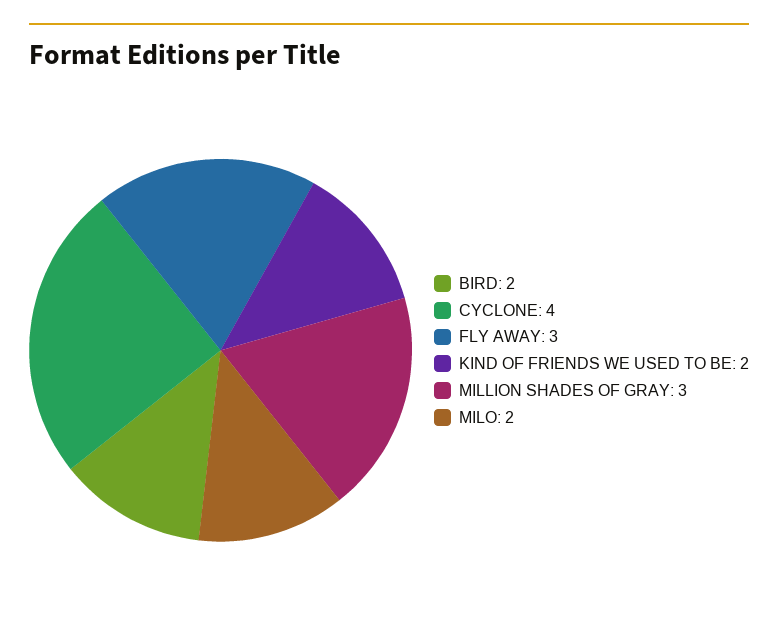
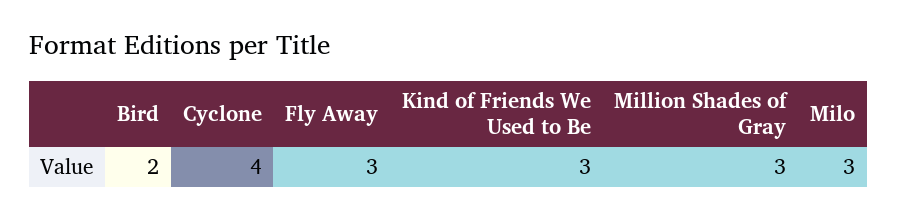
  {
    "BIRD": 2,
    "CYCLONE": 4,
    "FLY AWAY": 3,
-   "KIND OF FRIENDS WE USED TO BE": 2,
+   "KIND OF FRIENDS WE USED TO BE": 3,
    "MILLION SHADES OF GRAY": 3,
-   "MILO": 2
+   "MILO": 3
  }

